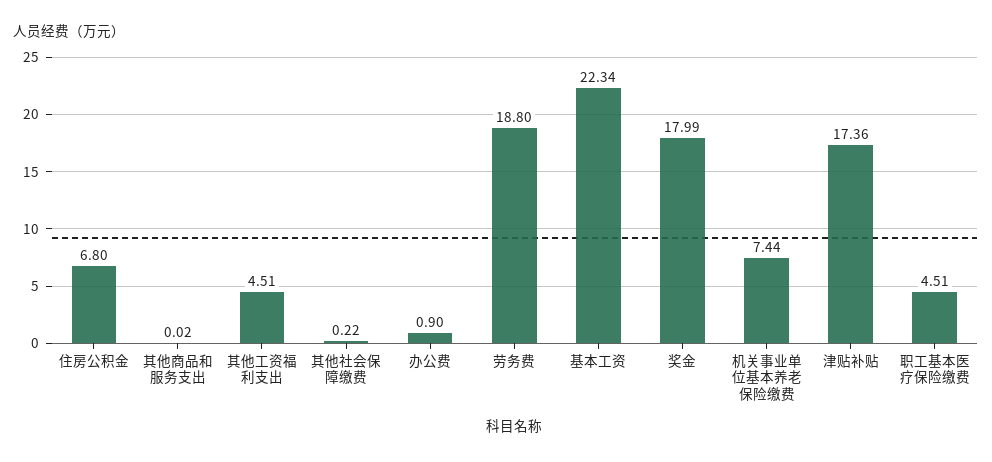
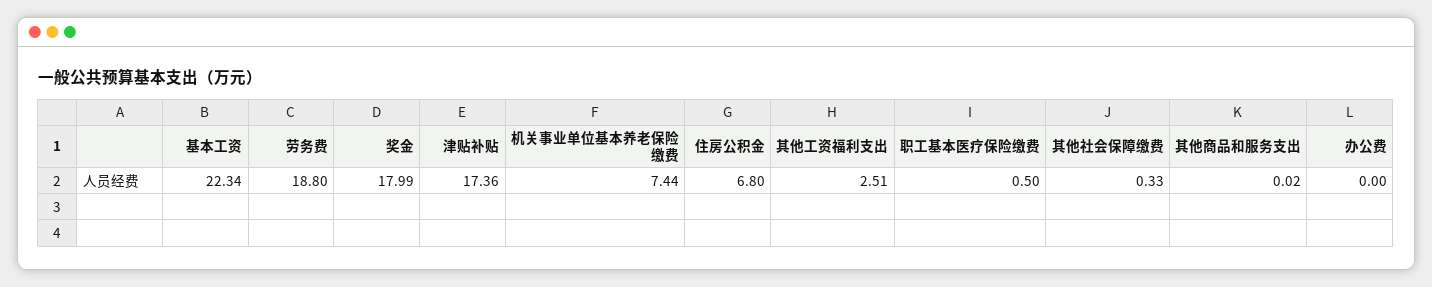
  {
    "住房公积金": 6.8,
    "其他商品和服务支出": 0.02,
-   "其他工资福利支出": 4.51,
+   "其他工资福利支出": 2.51,
-   "其他社会保障缴费": 0.22,
+   "其他社会保障缴费": 0.33,
-   "办公费": 0.9,
+   "办公费": 0,
    "劳务费": 18.8,
    "基本工资": 22.34,
    "奖金": 17.99,
    "机关事业单位基本养老保险缴费": 7.44,
    "津贴补贴": 17.36,
-   "职工基本医疗保险缴费": 4.51
+   "职工基本医疗保险缴费": 0.5
  }

